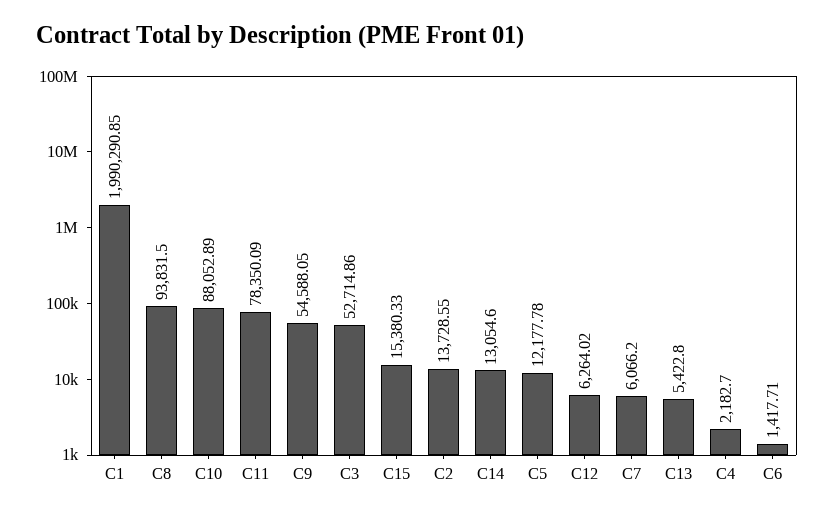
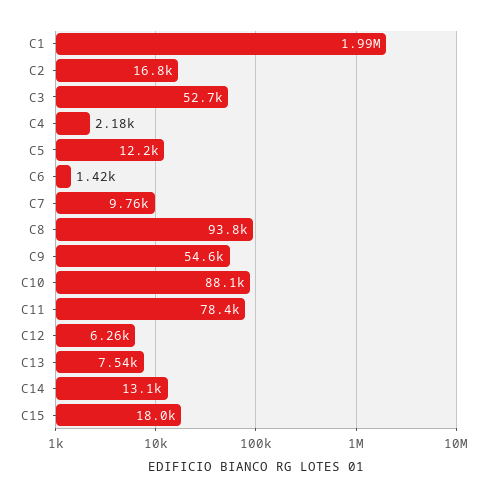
  {
    "C1": 1990290.85,
    "C8": 93831.5,
    "C10": 88052.89,
    "C11": 78350.09,
    "C9": 54588.05,
    "C3": 52714.86,
-   "C15": 15380.33,
+   "C15": 18000,
-   "C2": 13728.55,
+   "C2": 16800,
    "C14": 13054.6,
    "C5": 12177.78,
    "C12": 6264.02,
-   "C7": 6066.2,
+   "C7": 9760,
-   "C13": 5422.8,
+   "C13": 7540,
    "C4": 2182.7,
    "C6": 1417.71
  }

